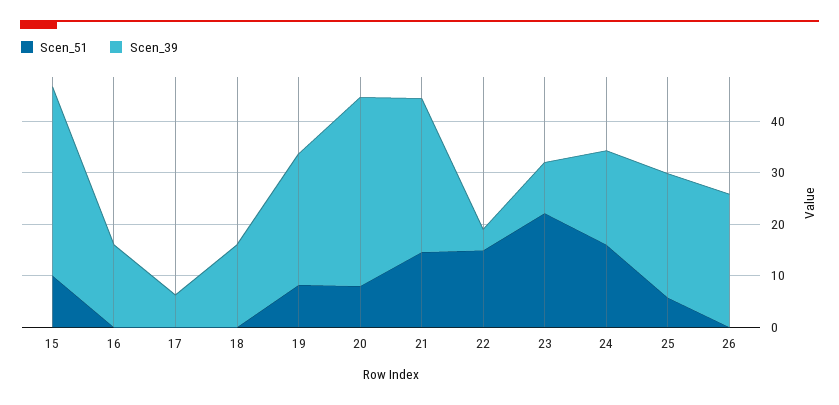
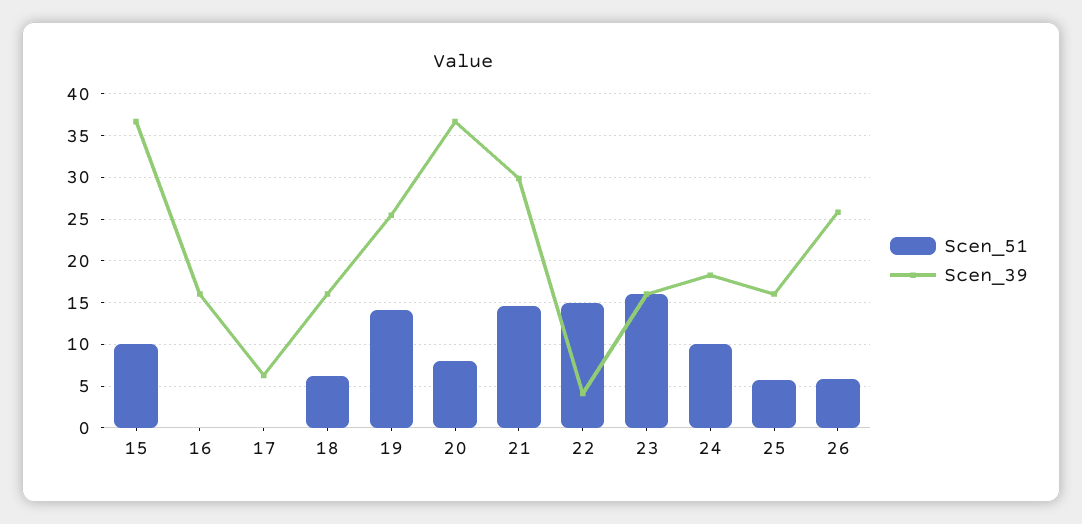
  {
    "Scen_51": {
      "15": 10,
      "16": 0,
      "17": 0,
-     "18": 0,
+     "18": 6,
-     "19": 8,
+     "19": 14,
      "20": 8,
      "21": 15,
      "22": 15,
-     "23": 22,
+     "23": 16,
-     "24": 16,
+     "24": 10,
      "25": 6,
-     "26": 0
+     "26": 6
    },
    "Scen_39": {
      "15": 37,
      "16": 16,
      "17": 6,
      "18": 16,
      "19": 25,
      "20": 37,
      "21": 30,
      "22": 4,
-     "23": 10,
+     "23": 16,
      "24": 18,
-     "25": 24,
+     "25": 16,
      "26": 26
    }
  }

